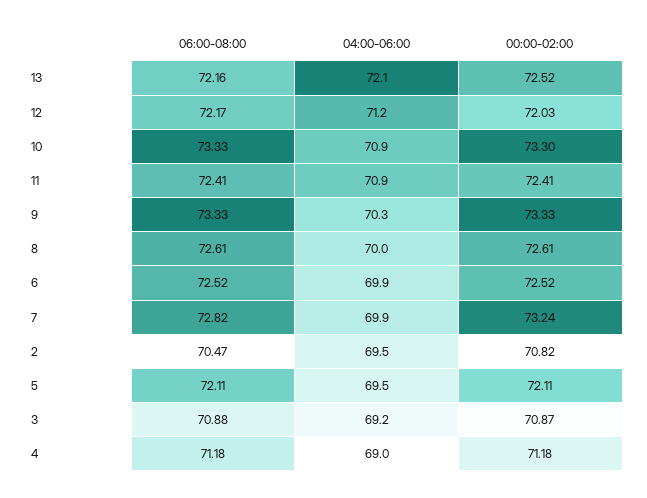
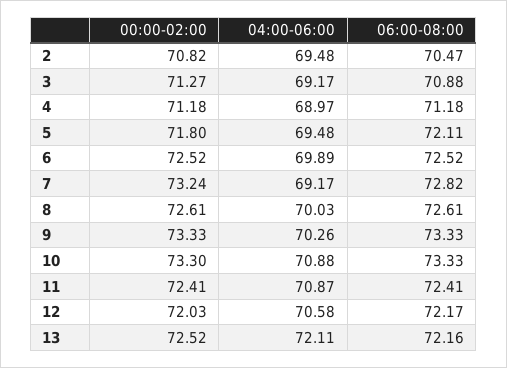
  {
    "06:00-08:00": {
      "13": 72.16,
      "12": 72.17,
      "10": 73.33,
      "11": 72.41,
      "9": 73.33,
      "8": 72.61,
      "6": 72.52,
      "7": 72.82,
      "2": 70.47,
      "5": 72.11,
      "3": 70.88,
      "4": 71.18
    },
    "04:00-06:00": {
      "13": 72.11,
-     "12": 71.2,
+     "12": 70.58,
      "10": 70.88,
      "11": 70.87,
      "9": 70.26,
      "8": 70.03,
      "6": 69.89,
-     "7": 69.9,
+     "7": 69.17,
      "2": 69.48,
      "5": 69.48,
      "3": 69.17,
      "4": 68.97
    },
    "00:00-02:00": {
      "13": 72.52,
      "12": 72.03,
      "10": 73.3,
      "11": 72.41,
      "9": 73.33,
      "8": 72.61,
      "6": 72.52,
      "7": 73.24,
      "2": 70.82,
-     "5": 72.11,
+     "5": 71.8,
-     "3": 70.87,
+     "3": 71.27,
      "4": 71.18
    }
  }

